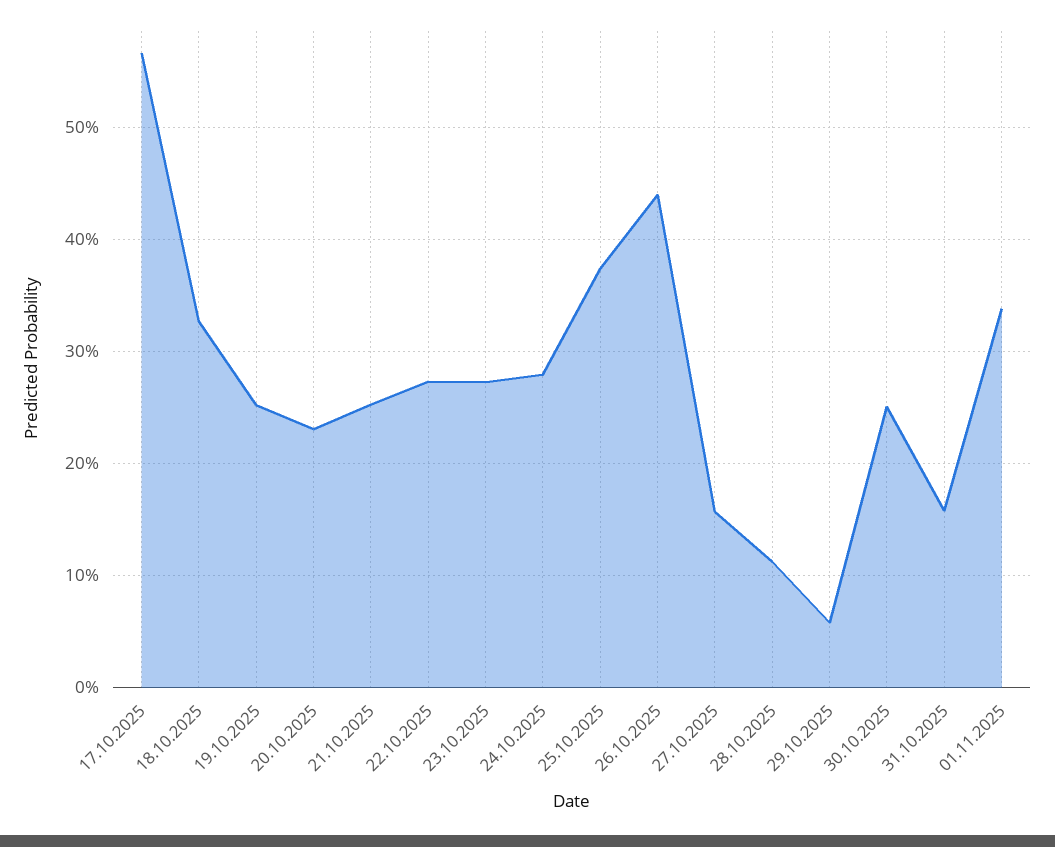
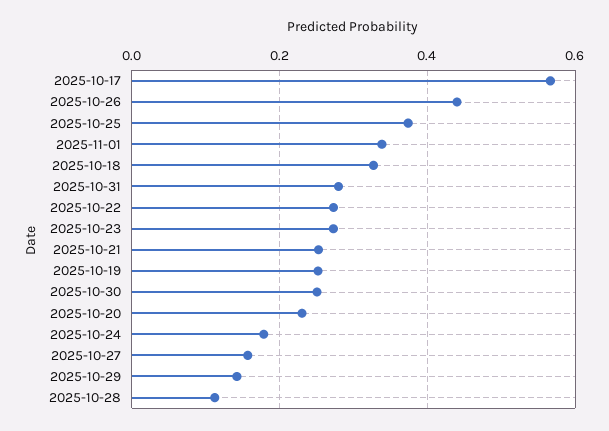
  {
    "17.10.2025": 0.57,
    "18.10.2025": 0.33,
    "19.10.2025": 0.25,
    "20.10.2025": 0.23,
    "21.10.2025": 0.25,
    "22.10.2025": 0.27,
    "23.10.2025": 0.27,
-   "24.10.2025": 0.28,
+   "24.10.2025": 0.18,
    "25.10.2025": 0.37,
    "26.10.2025": 0.44,
    "27.10.2025": 0.16,
    "28.10.2025": 0.11,
-   "29.10.2025": 0.06,
+   "29.10.2025": 0.14,
    "30.10.2025": 0.25,
-   "31.10.2025": 0.16,
+   "31.10.2025": 0.28,
    "01.11.2025": 0.34
  }

